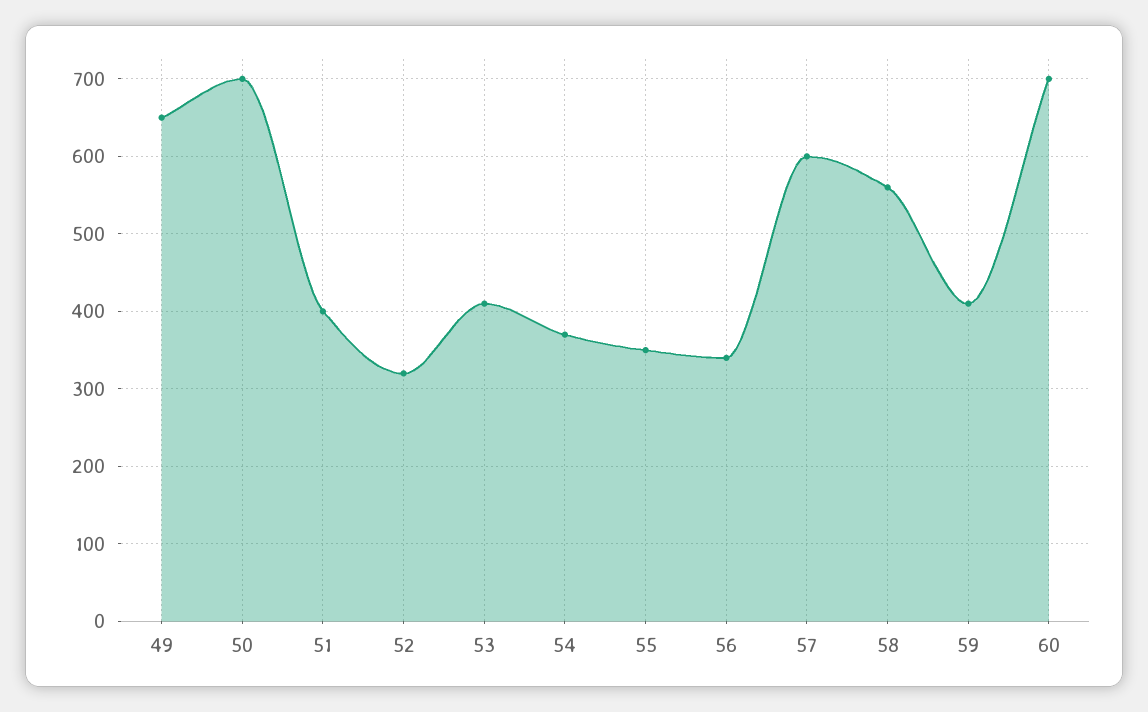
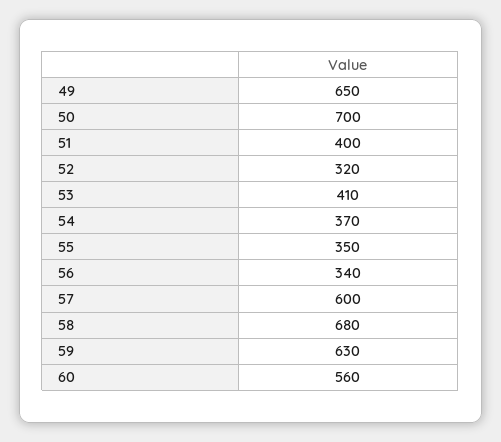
  {
    "49": 650,
    "50": 700,
    "51": 400,
    "52": 320,
    "53": 410,
    "54": 370,
    "55": 350,
    "56": 340,
    "57": 600,
-   "58": 560,
+   "58": 680,
-   "59": 410,
+   "59": 630,
-   "60": 700
+   "60": 560
  }

